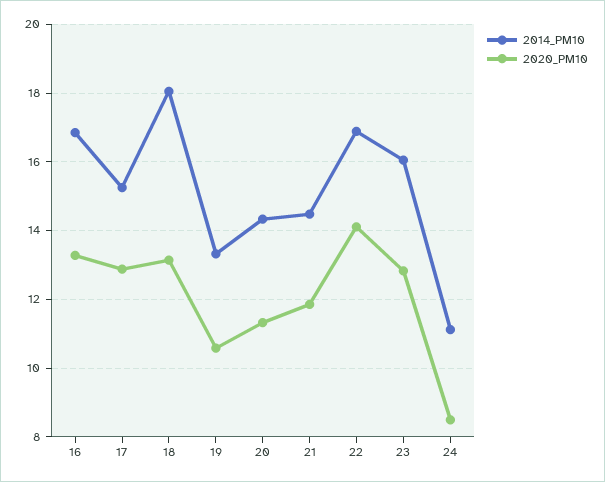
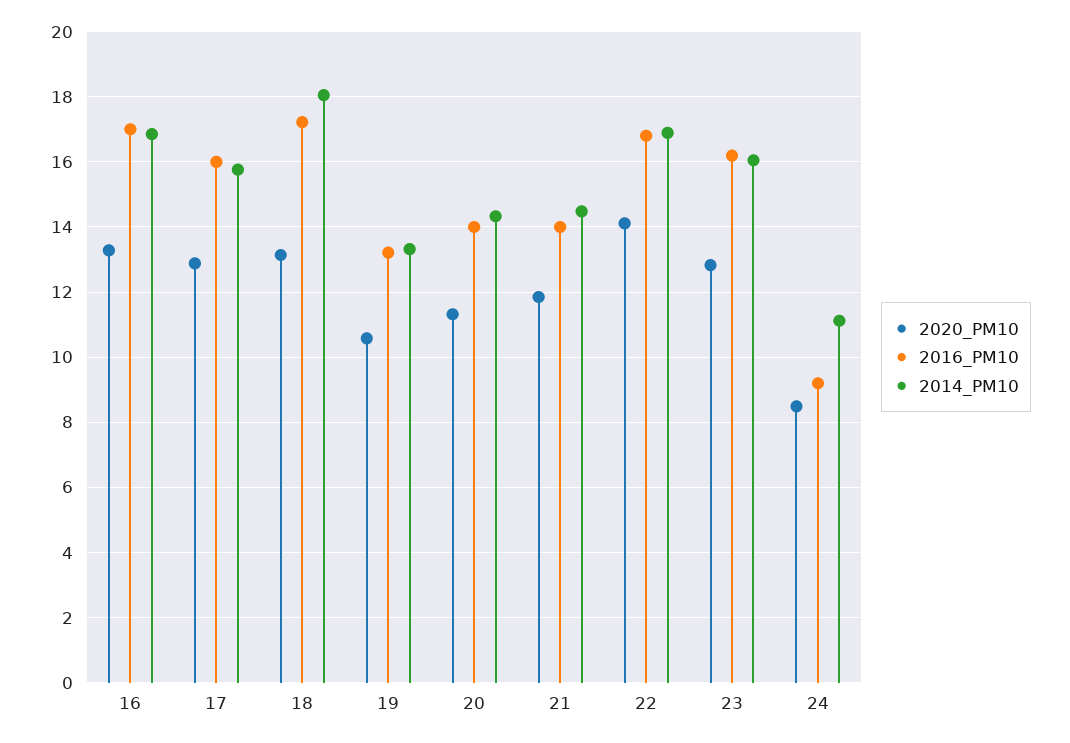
  {
    "2014_PM10": {
      "16": 16.8,
-     "17": 15.2,
+     "17": 15.8,
      "18": 18,
      "19": 13.4,
      "20": 14.4,
      "21": 14.4,
      "22": 16.8,
      "23": 16,
      "24": 11.2
    },
    "2020_PM10": {
      "16": 13.2,
      "17": 12.8,
      "18": 13.2,
      "19": 10.6,
      "20": 11.4,
      "21": 11.8,
      "22": 14.2,
      "23": 12.8,
      "24": 8.4
-   }
+   },
+   "2016_PM10": {
+     "16": 17,
+     "17": 16,
+     "18": 17.2,
+     "19": 13.2,
+     "20": 14,
+     "21": 14,
+     "22": 16.8,
+     "23": 16.2,
+     "24": 9.2
+   }
  }

